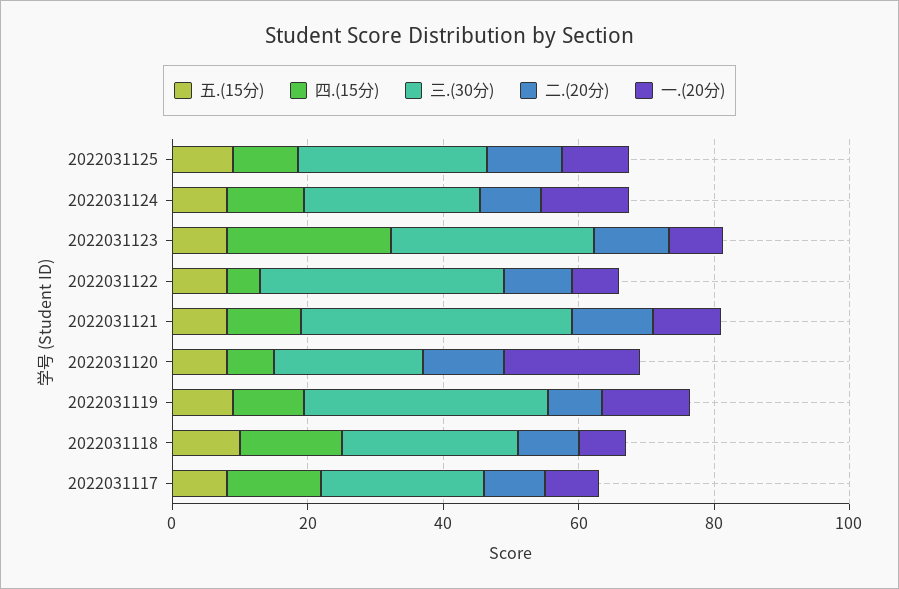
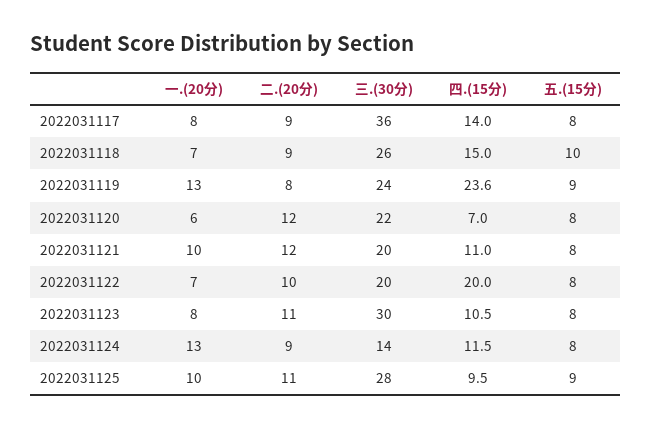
  {
    "五.(15分)": {
      "2022031125": 9,
      "2022031124": 8,
      "2022031123": 8,
      "2022031122": 8,
      "2022031121": 8,
      "2022031120": 8,
      "2022031119": 9,
      "2022031118": 10,
      "2022031117": 8
    },
    "四.(15分)": {
      "2022031125": 9.5,
      "2022031124": 11.5,
-     "2022031123": 25,
+     "2022031123": 10.5,
-     "2022031122": 5,
+     "2022031122": 20,
      "2022031121": 11,
      "2022031120": 7,
-     "2022031119": 10,
+     "2022031119": 23.6,
      "2022031118": 15,
      "2022031117": 14
    },
    "三.(30分)": {
      "2022031125": 28,
-     "2022031124": 25,
+     "2022031124": 14,
      "2022031123": 30,
-     "2022031122": 35,
+     "2022031122": 20,
-     "2022031121": 40,
+     "2022031121": 20,
      "2022031120": 22,
-     "2022031119": 35,
+     "2022031119": 24,
      "2022031118": 26,
-     "2022031117": 25
+     "2022031117": 36
    },
    "二.(20分)": {
      "2022031125": 11,
      "2022031124": 9,
      "2022031123": 11,
      "2022031122": 10,
      "2022031121": 12,
      "2022031120": 12,
      "2022031119": 8,
      "2022031118": 9,
      "2022031117": 9
    },
    "一.(20分)": {
      "2022031125": 10,
      "2022031124": 13,
      "2022031123": 8,
      "2022031122": 7,
      "2022031121": 10,
-     "2022031120": 20,
+     "2022031120": 6,
      "2022031119": 13,
      "2022031118": 7,
      "2022031117": 8
    }
  }

